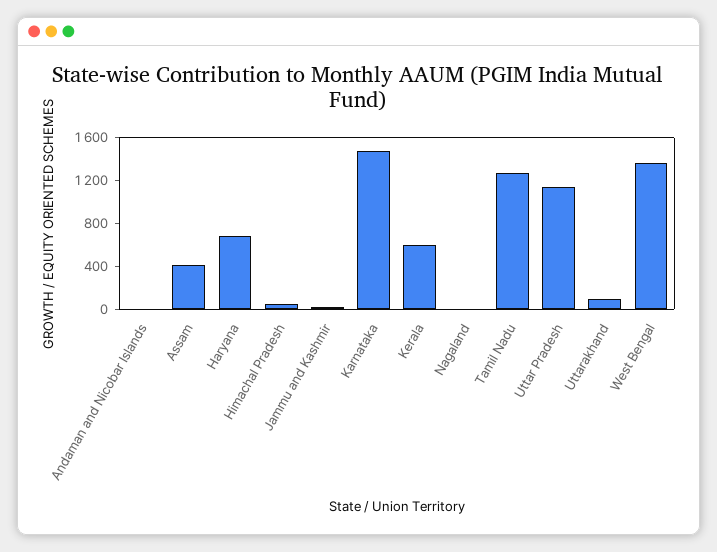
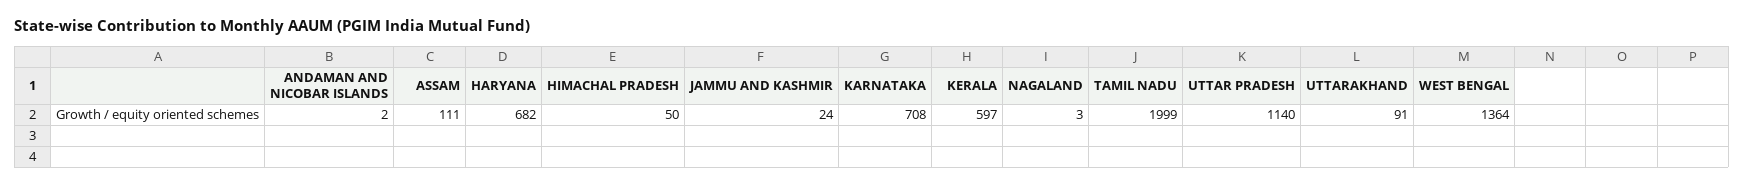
  {
    "Andaman and Nicobar Islands": 2,
-   "Assam": 400,
+   "Assam": 111,
    "Haryana": 682,
    "Himachal Pradesh": 50,
    "Jammu and Kashmir": 24,
-   "Karnataka": 1500,
+   "Karnataka": 708,
    "Kerala": 597,
    "Nagaland": 3,
-   "Tamil Nadu": 1300,
+   "Tamil Nadu": 1999,
    "Uttar Pradesh": 1140,
    "Uttarakhand": 91,
    "West Bengal": 1364
  }

